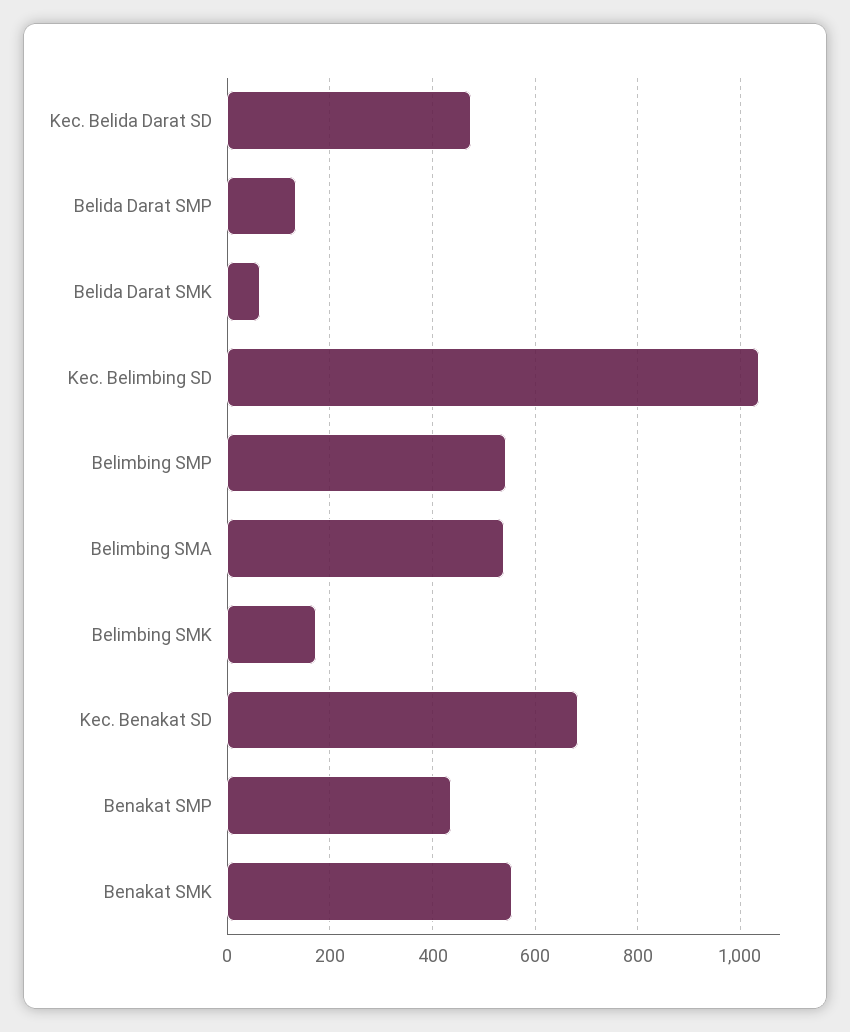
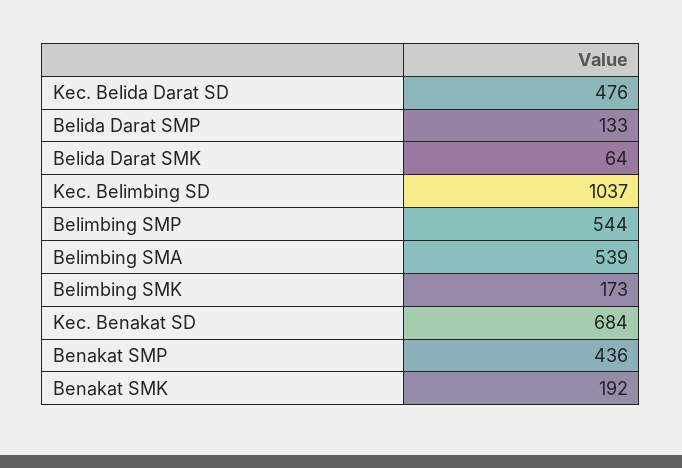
  {
    "Kec. Belida Darat SD": 476,
    "Belida Darat SMP": 133,
    "Belida Darat SMK": 64,
    "Kec. Belimbing SD": 1037,
    "Belimbing SMP": 544,
    "Belimbing SMA": 539,
    "Belimbing SMK": 173,
    "Kec. Benakat SD": 684,
    "Benakat SMP": 436,
-   "Benakat SMK": 560
+   "Benakat SMK": 192
  }

